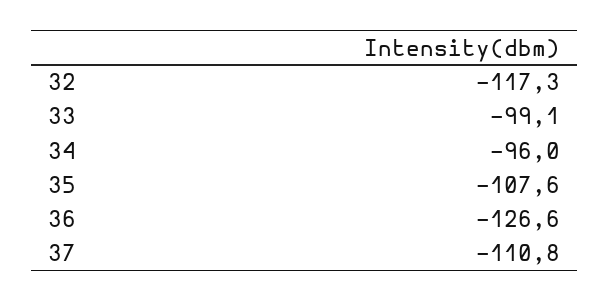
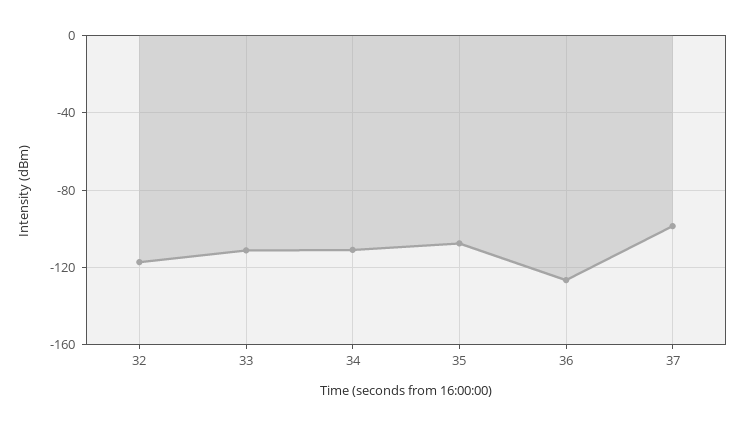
  {
    "32": -117.3,
-   "33": -99.1,
+   "33": -110,
-   "34": -96,
+   "34": -110,
    "35": -107.6,
    "36": -126.6,
-   "37": -110.8
+   "37": -100
  }

